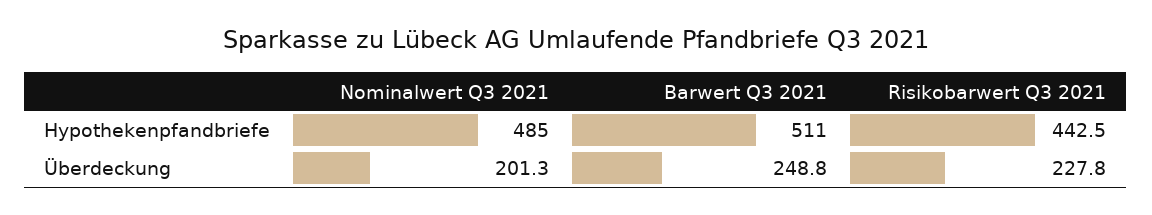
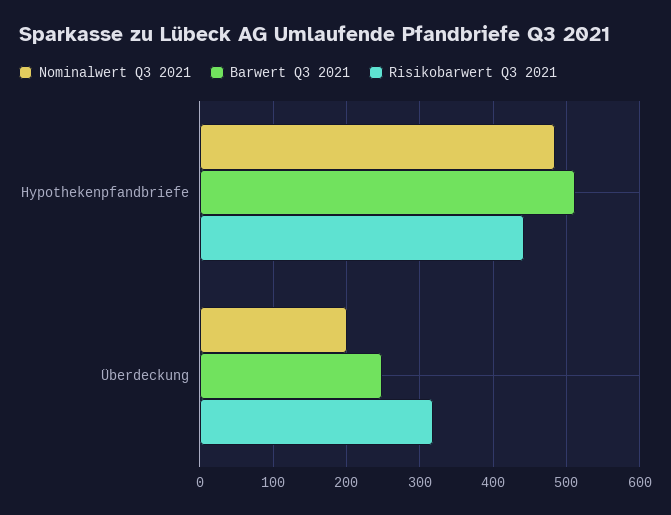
  {
    "Nominalwert Q3 2021": {
      "Hypothekenpfandbriefe": 485,
      "Überdeckung": 201.3
    },
    "Barwert Q3 2021": {
      "Hypothekenpfandbriefe": 511,
      "Überdeckung": 248.8
    },
    "Risikobarwert Q3 2021": {
      "Hypothekenpfandbriefe": 442.5,
-     "Überdeckung": 227.8
+     "Überdeckung": 320
    }
  }

